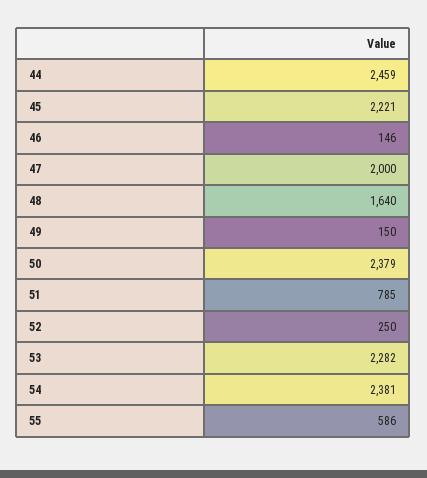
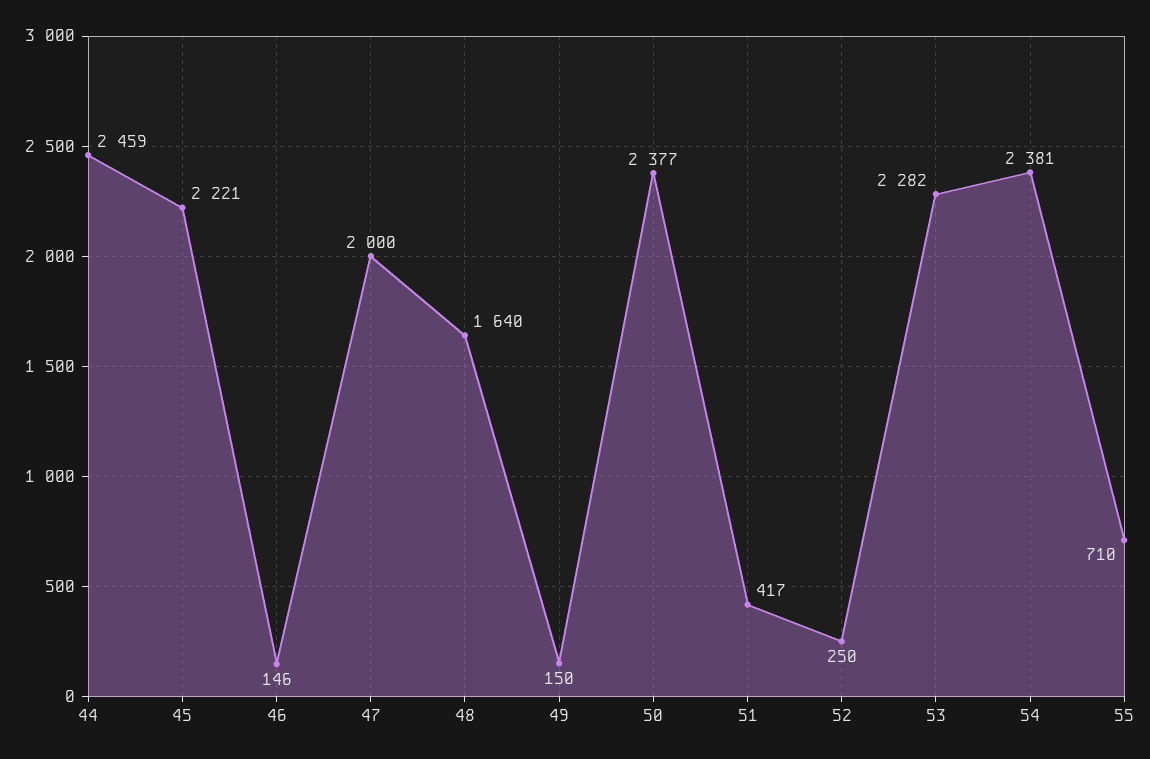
  {
    "44": 2459,
    "45": 2221,
    "46": 146,
    "47": 2000,
    "48": 1640,
    "49": 150,
-   "50": 2379,
+   "50": 2377,
-   "51": 785,
+   "51": 417,
    "52": 250,
    "53": 2282,
    "54": 2381,
-   "55": 586
+   "55": 710
  }

